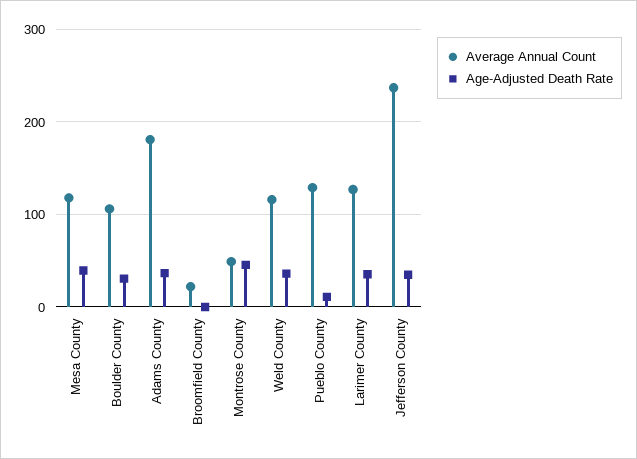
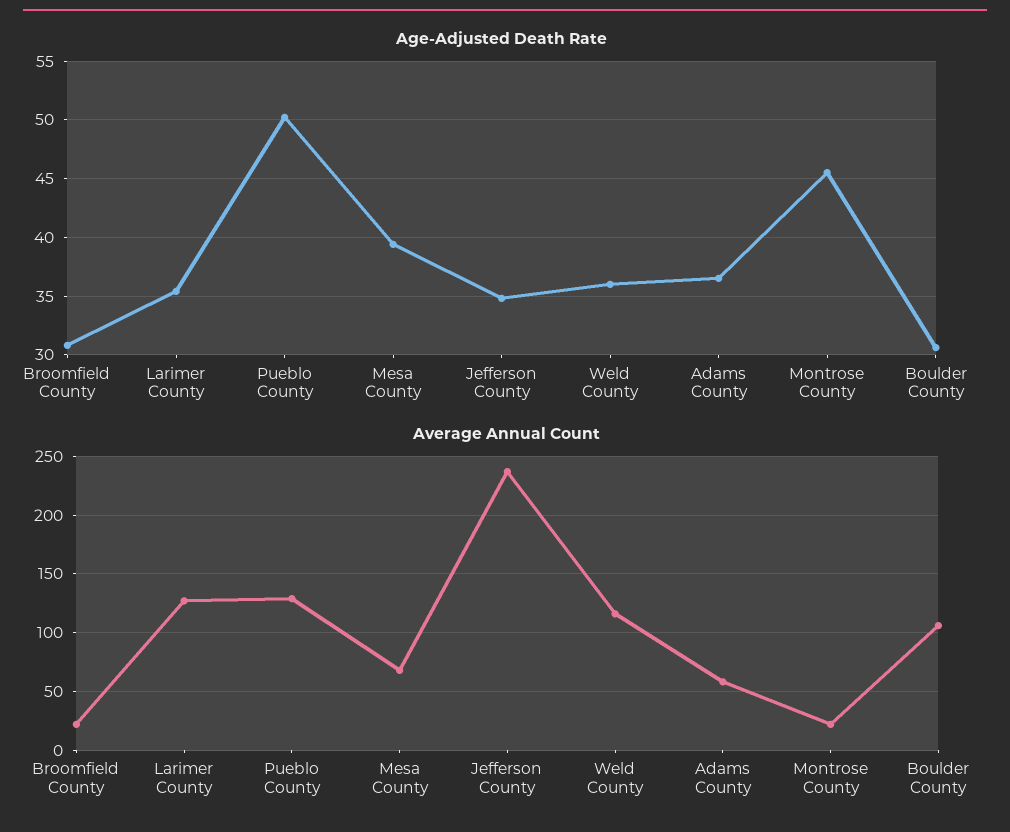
  {
    "Average Annual Count": {
-     "Mesa County": 120,
+     "Mesa County": 70,
      "Boulder County": 110,
-     "Adams County": 180,
+     "Adams County": 60,
      "Broomfield County": 20,
-     "Montrose County": 50,
+     "Montrose County": 20,
      "Weld County": 120,
      "Pueblo County": 130,
      "Larimer County": 130,
      "Jefferson County": 240
    },
    "Age-Adjusted Death Rate": {
      "Mesa County": 39,
      "Boulder County": 31,
      "Adams County": 37,
-     "Broomfield County": 0,
+     "Broomfield County": 31,
      "Montrose County": 46,
      "Weld County": 36,
-     "Pueblo County": 10,
+     "Pueblo County": 50,
      "Larimer County": 35,
      "Jefferson County": 35
    }
  }

